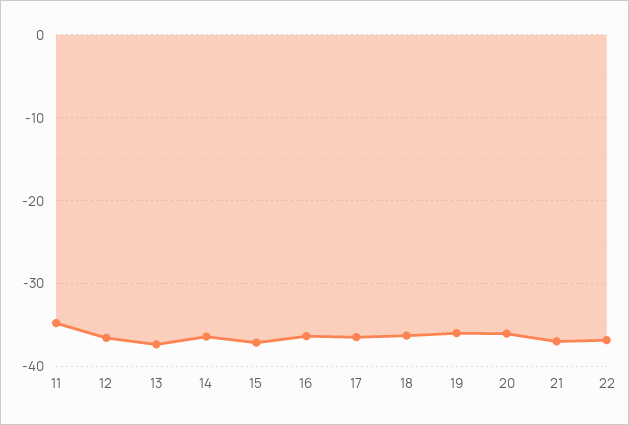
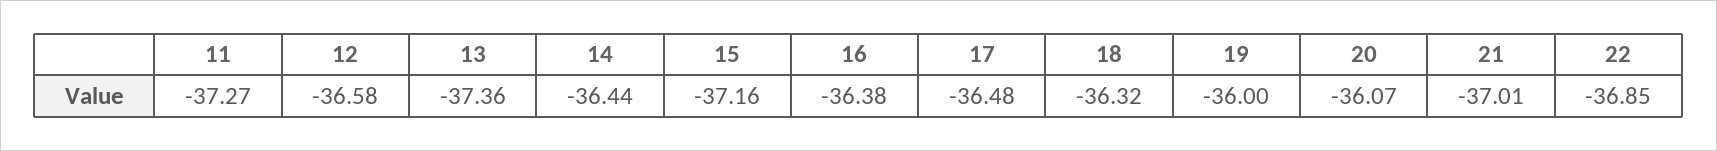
  {
-   "11": -35,
+   "11": -37.27,
    "12": -36.58,
    "13": -37.36,
    "14": -36.44,
    "15": -37.16,
    "16": -36.38,
    "17": -36.48,
    "18": -36.32,
    "19": -36,
    "20": -36.07,
    "21": -37.01,
    "22": -36.85
  }

